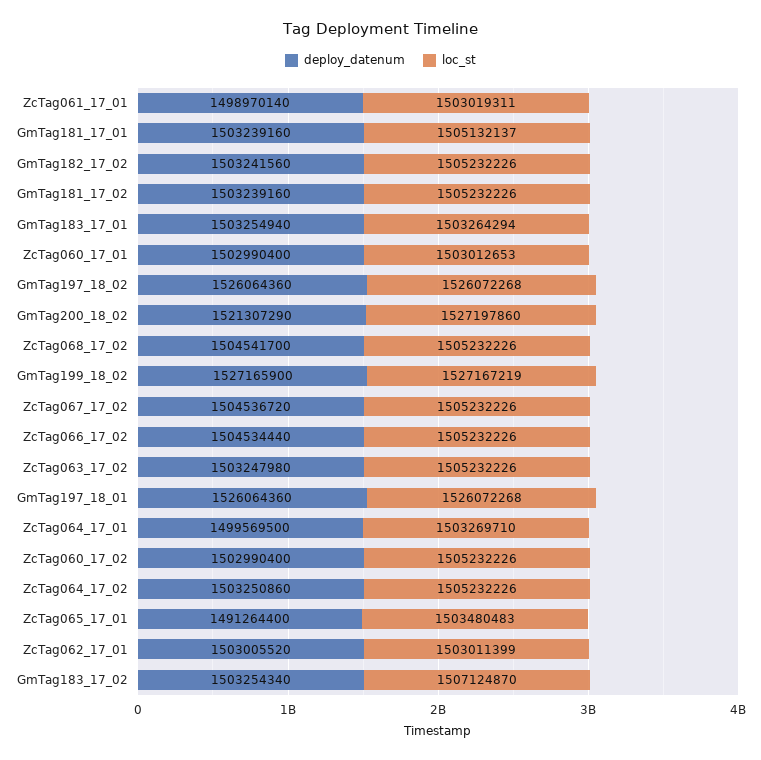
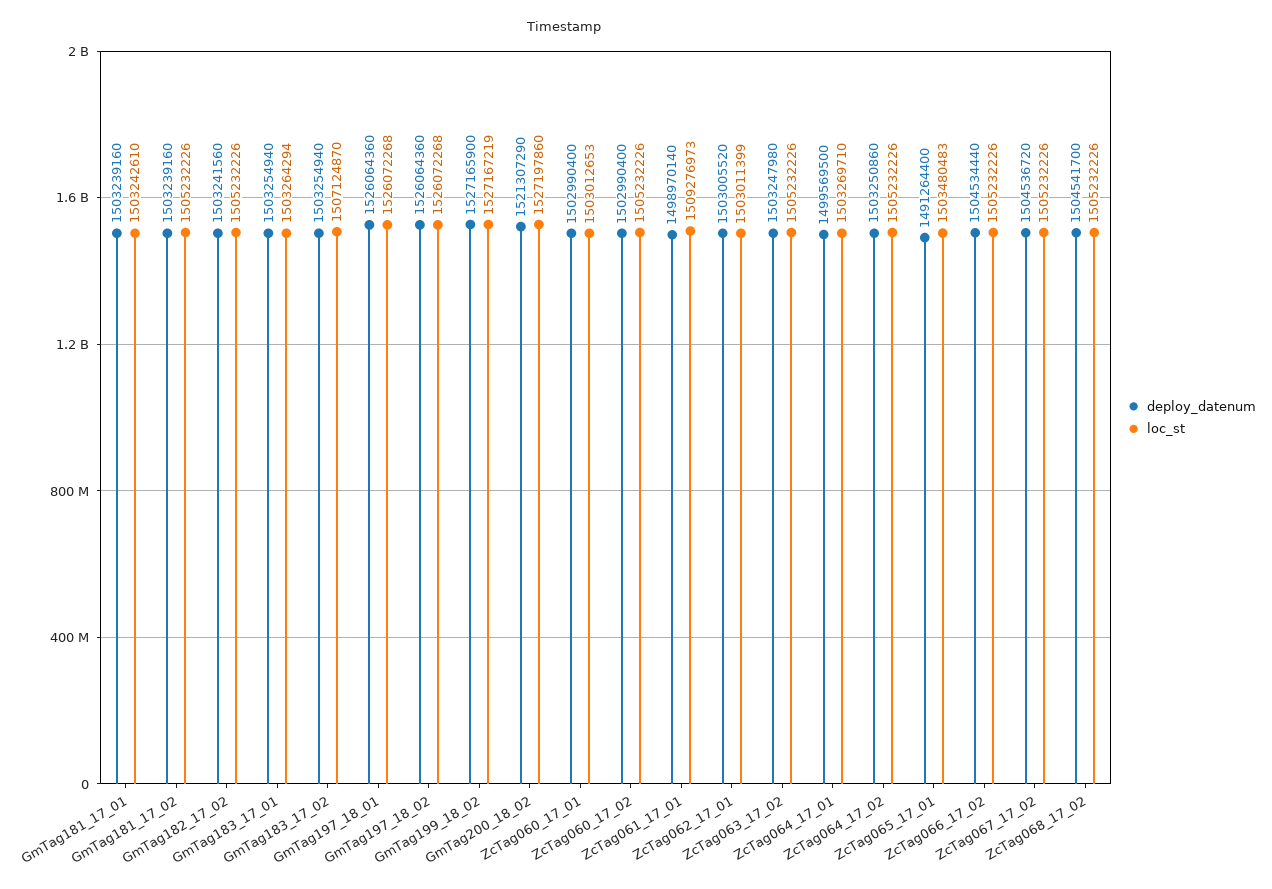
  {
    "deploy_datenum": {
      "ZcTag061_17_01": 1498970140,
      "GmTag181_17_01": 1503239160,
      "GmTag182_17_02": 1503241560,
      "GmTag181_17_02": 1503239160,
      "GmTag183_17_01": 1503254940,
      "ZcTag060_17_01": 1502990400,
      "GmTag197_18_02": 1526064360,
      "GmTag200_18_02": 1521307290,
      "ZcTag068_17_02": 1504541700,
      "GmTag199_18_02": 1527165900,
      "ZcTag067_17_02": 1504536720,
      "ZcTag066_17_02": 1504534440,
      "ZcTag063_17_02": 1503247980,
      "GmTag197_18_01": 1526064360,
      "ZcTag064_17_01": 1499569500,
      "ZcTag060_17_02": 1502990400,
      "ZcTag064_17_02": 1503250860,
      "ZcTag065_17_01": 1491264400,
      "ZcTag062_17_01": 1503005520,
-     "GmTag183_17_02": 1503254340
+     "GmTag183_17_02": 1503254940
    },
    "loc_st": {
-     "ZcTag061_17_01": 1503019311,
+     "ZcTag061_17_01": 1509276973,
-     "GmTag181_17_01": 1505132137,
+     "GmTag181_17_01": 1503242610,
      "GmTag182_17_02": 1505232226,
      "GmTag181_17_02": 1505232226,
      "GmTag183_17_01": 1503264294,
      "ZcTag060_17_01": 1503012653,
      "GmTag197_18_02": 1526072268,
      "GmTag200_18_02": 1527197860,
      "ZcTag068_17_02": 1505232226,
      "GmTag199_18_02": 1527167219,
      "ZcTag067_17_02": 1505232226,
      "ZcTag066_17_02": 1505232226,
      "ZcTag063_17_02": 1505232226,
      "GmTag197_18_01": 1526072268,
      "ZcTag064_17_01": 1503269710,
      "ZcTag060_17_02": 1505232226,
      "ZcTag064_17_02": 1505232226,
      "ZcTag065_17_01": 1503480483,
      "ZcTag062_17_01": 1503011399,
      "GmTag183_17_02": 1507124870
    }
  }

